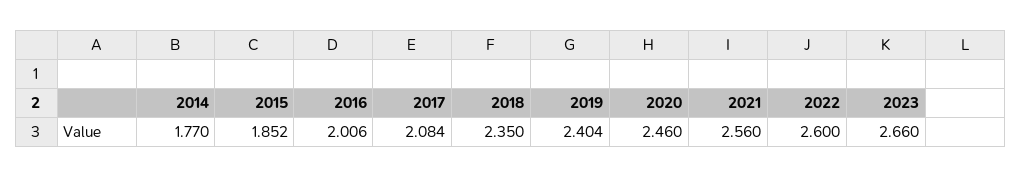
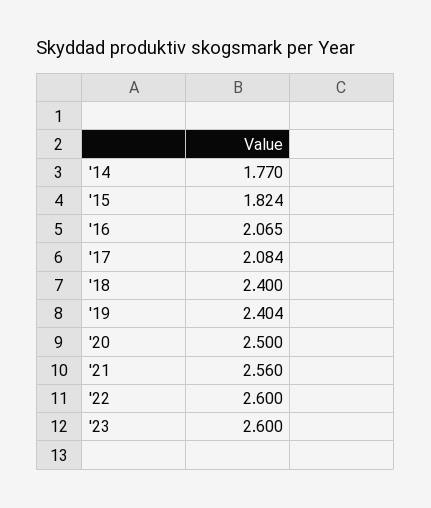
  {
    "2014": 1.77,
-   "2015": 1.852,
+   "2015": 1.824,
-   "2016": 2.006,
+   "2016": 2.065,
    "2017": 2.084,
-   "2018": 2.35,
+   "2018": 2.4,
    "2019": 2.404,
-   "2020": 2.46,
+   "2020": 2.5,
    "2021": 2.56,
    "2022": 2.6,
-   "2023": 2.66
+   "2023": 2.6
  }

